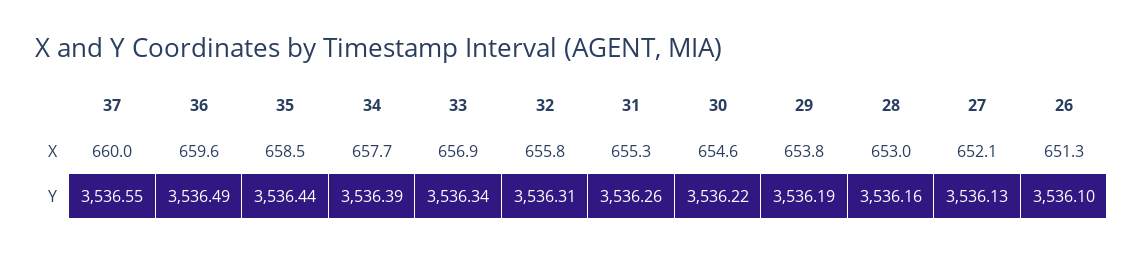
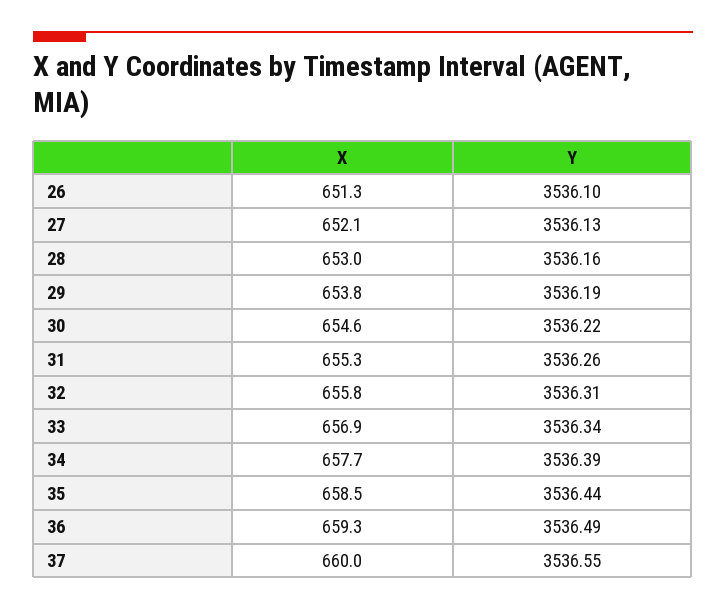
  {
    "37": {
      "X": 660,
      "Y": 3536.55
    },
    "36": {
-     "X": 659.6,
+     "X": 659.3,
      "Y": 3536.49
    },
    "35": {
      "X": 658.5,
      "Y": 3536.44
    },
    "34": {
      "X": 657.7,
      "Y": 3536.39
    },
    "33": {
      "X": 656.9,
      "Y": 3536.34
    },
    "32": {
      "X": 655.8,
      "Y": 3536.31
    },
    "31": {
      "X": 655.3,
      "Y": 3536.26
    },
    "30": {
      "X": 654.6,
      "Y": 3536.22
    },
    "29": {
      "X": 653.8,
      "Y": 3536.19
    },
    "28": {
      "X": 653,
      "Y": 3536.16
    },
    "27": {
      "X": 652.1,
      "Y": 3536.13
    },
    "26": {
      "X": 651.3,
      "Y": 3536.1
    }
  }

